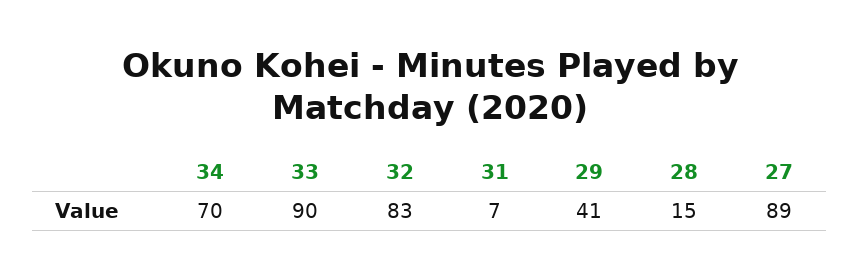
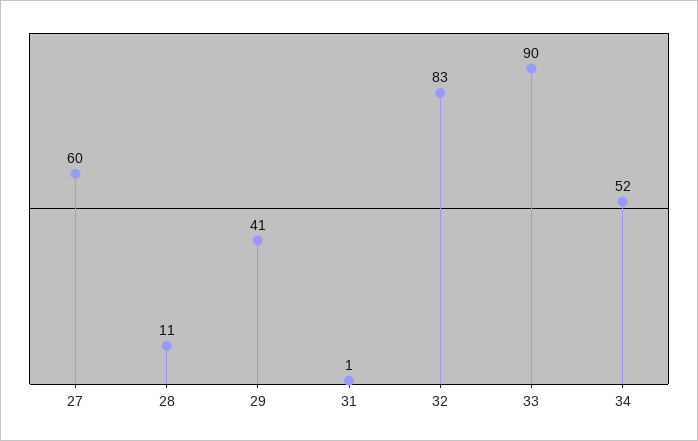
  {
-   "34": 70,
+   "34": 52,
    "33": 90,
    "32": 83,
-   "31": 7,
+   "31": 1,
    "29": 41,
-   "28": 15,
+   "28": 11,
-   "27": 89
+   "27": 60
  }

